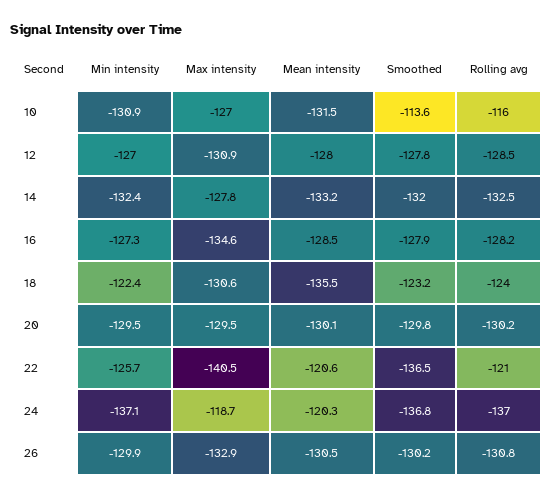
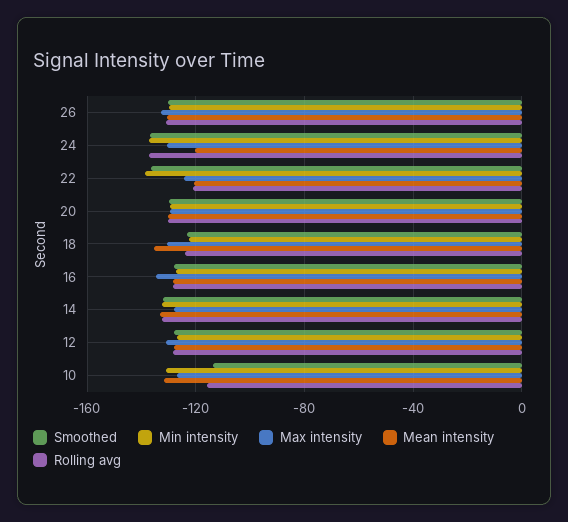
  {
    "Min intensity": {
      "10": -130.9,
      "12": -127,
      "14": -132.4,
      "16": -127.3,
      "18": -122.4,
      "20": -129.5,
-     "22": -125.7,
+     "22": -140,
      "24": -137.1,
      "26": -129.9
    },
    "Max intensity": {
      "10": -127,
      "12": -130.9,
      "14": -127.8,
      "16": -134.6,
      "18": -130.6,
      "20": -129.5,
-     "22": -140.5,
+     "22": -125,
-     "24": -118.7,
+     "24": -130,
      "26": -132.9
    },
    "Mean intensity": {
      "10": -131.5,
      "12": -128,
      "14": -133.2,
      "16": -128.5,
      "18": -135.5,
      "20": -130.1,
      "22": -120.6,
      "24": -120.3,
      "26": -130.5
    },
    "Smoothed": {
      "10": -113.6,
      "12": -127.8,
      "14": -132,
      "16": -127.9,
      "18": -123.2,
      "20": -129.8,
      "22": -136.5,
      "24": -136.8,
      "26": -130.2
    },
    "Rolling avg": {
      "10": -116,
      "12": -128.5,
      "14": -132.5,
      "16": -128.2,
      "18": -124,
      "20": -130.2,
      "22": -121,
      "24": -137,
      "26": -130.8
    }
  }

